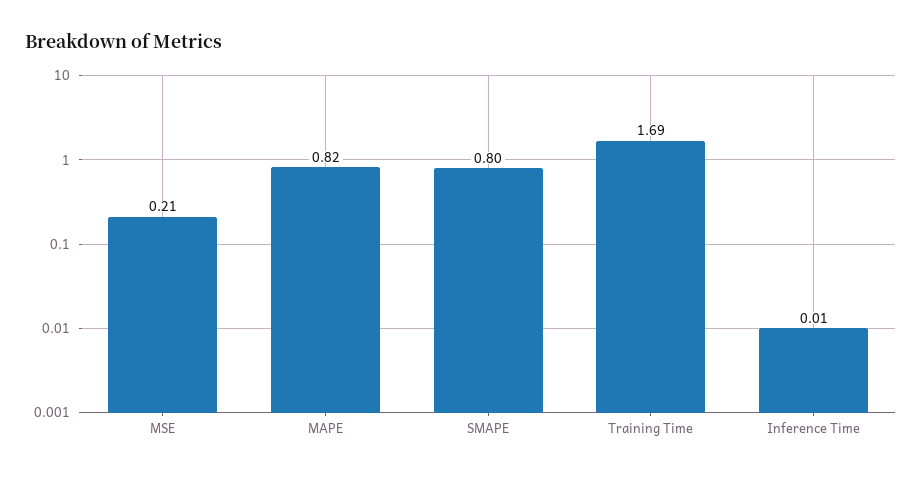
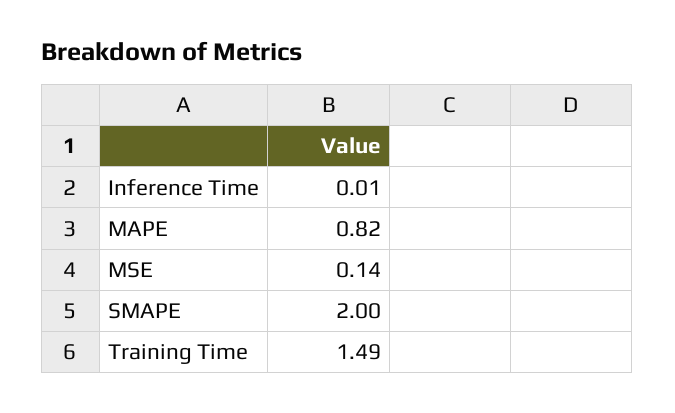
  {
-   "MSE": 0.21,
+   "MSE": 0.14,
    "MAPE": 0.82,
-   "SMAPE": 0.8,
+   "SMAPE": 2,
-   "Training Time": 1.69,
+   "Training Time": 1.49,
    "Inference Time": 0.01
  }

